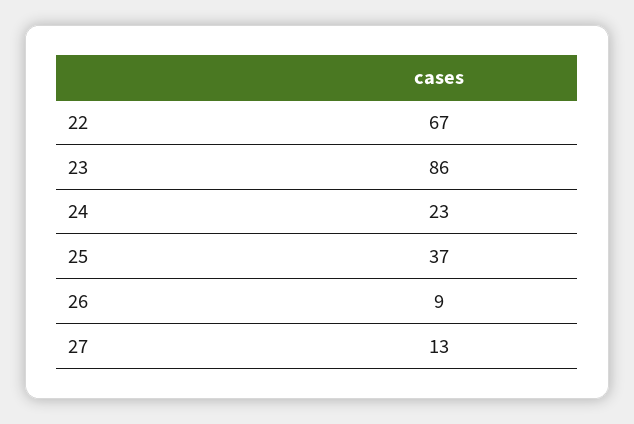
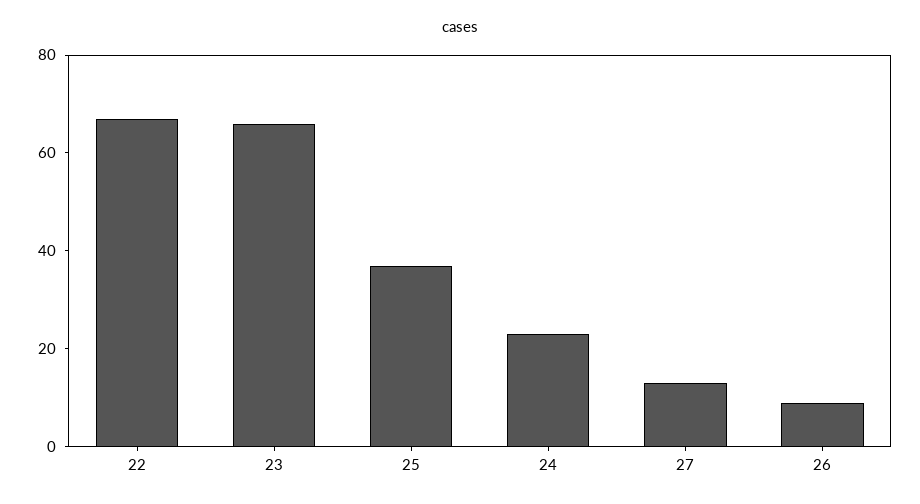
  {
    "22": 67,
-   "23": 86,
+   "23": 65,
    "24": 23,
    "25": 37,
    "26": 9,
    "27": 13
  }

